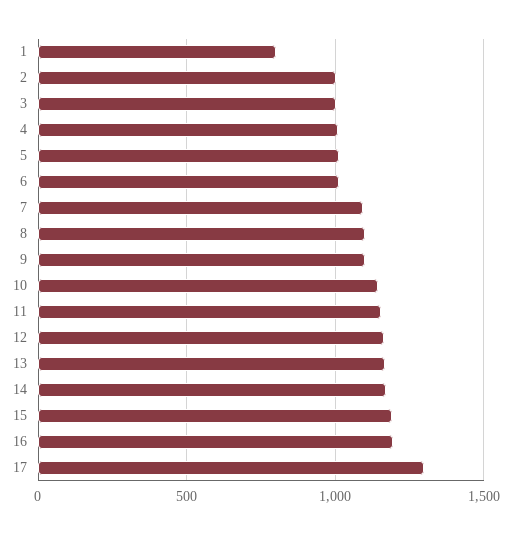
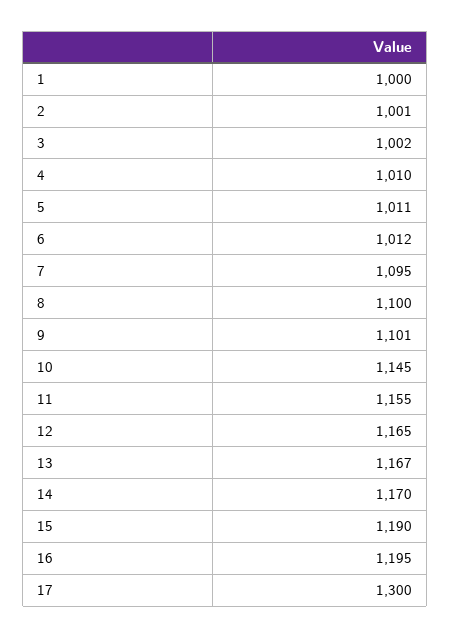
  {
-   "1": 800,
+   "1": 1000,
    "2": 1001,
    "3": 1002,
    "4": 1010,
    "5": 1011,
    "6": 1012,
    "7": 1095,
    "8": 1100,
    "9": 1101,
    "10": 1145,
    "11": 1155,
    "12": 1165,
    "13": 1167,
    "14": 1170,
    "15": 1190,
    "16": 1195,
    "17": 1300
  }

